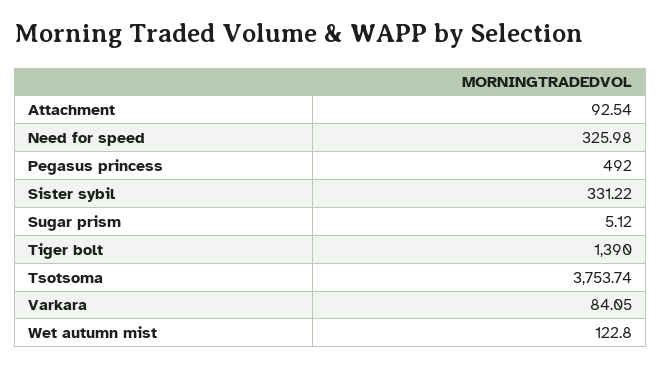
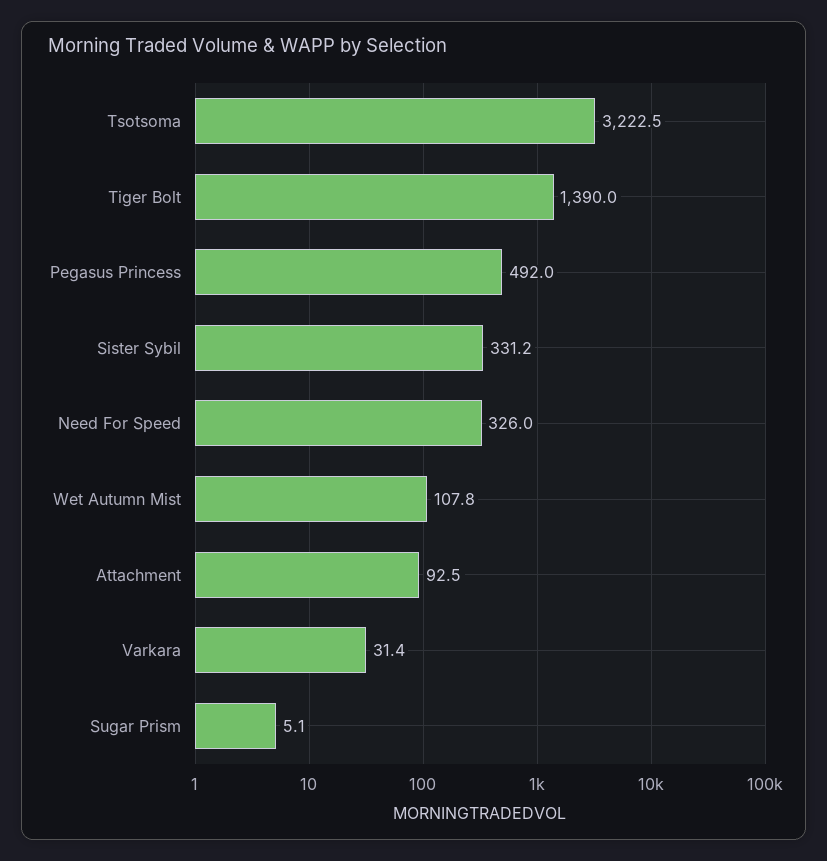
  {
    "Attachment": 92.54,
    "Need for speed": 325.98,
    "Pegasus princess": 492,
    "Sister sybil": 331.22,
    "Sugar prism": 5.12,
    "Tiger bolt": 1390,
-   "Tsotsoma": 3753.74,
+   "Tsotsoma": 3222.5,
-   "Varkara": 84.05,
+   "Varkara": 31.4,
-   "Wet autumn mist": 122.8
+   "Wet autumn mist": 107.8
  }

